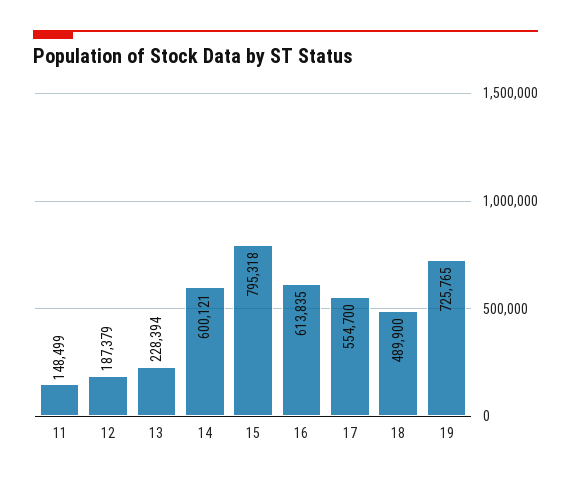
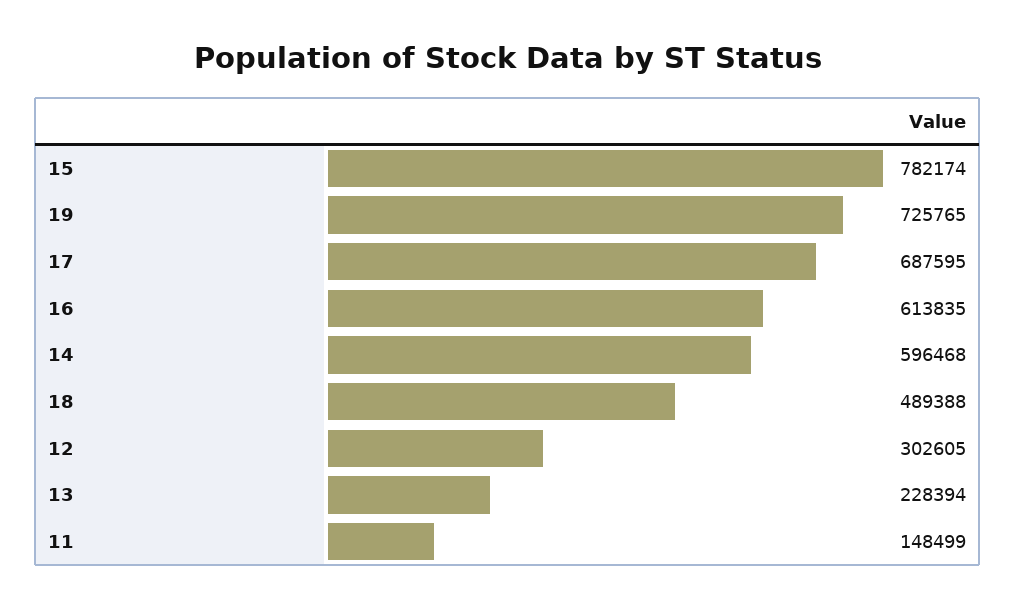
  {
    "11": 148499,
-   "12": 187379,
+   "12": 302605,
    "13": 228394,
-   "14": 600121,
+   "14": 596468,
-   "15": 795318,
+   "15": 782174,
    "16": 613835,
-   "17": 554700,
+   "17": 687595,
-   "18": 489900,
+   "18": 489388,
    "19": 725765
  }

